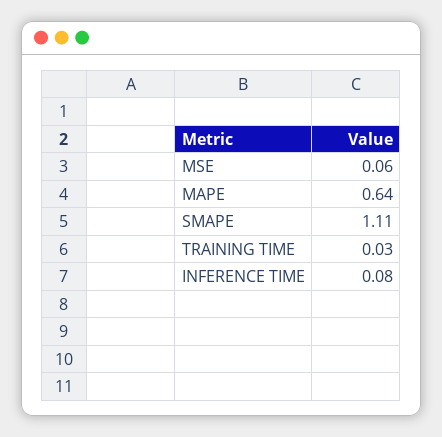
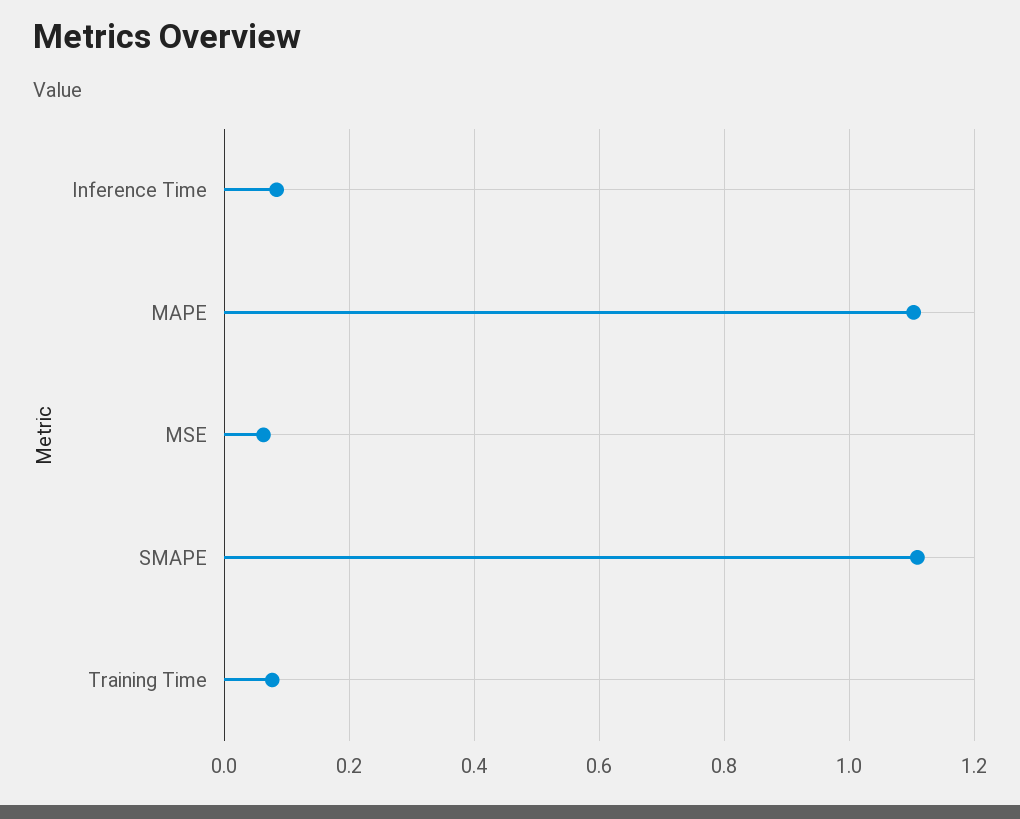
  {
    "MSE": 0.06,
-   "MAPE": 0.64,
+   "MAPE": 1.1,
    "SMAPE": 1.11,
-   "TRAINING TIME": 0.03,
+   "TRAINING TIME": 0.08,
    "INFERENCE TIME": 0.08
  }

